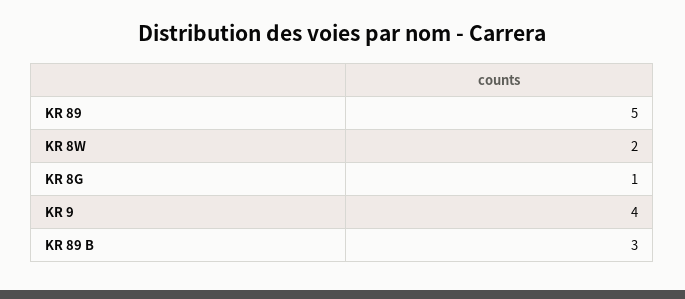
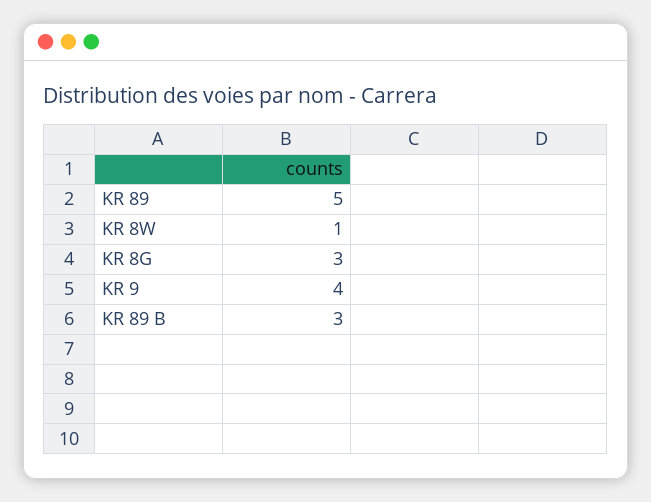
  {
    "KR 89": 5,
-   "KR 8W": 2,
+   "KR 8W": 1,
-   "KR 8G": 1,
+   "KR 8G": 3,
    "KR 9": 4,
    "KR 89 B": 3
  }

